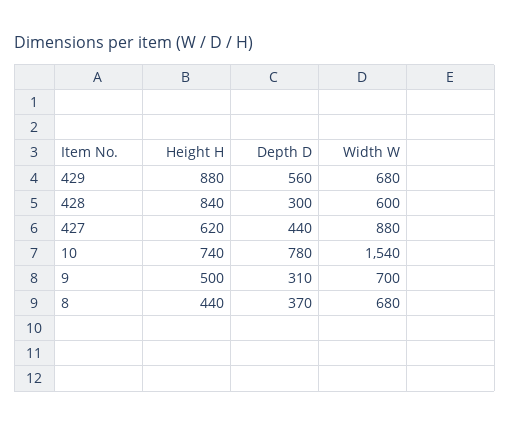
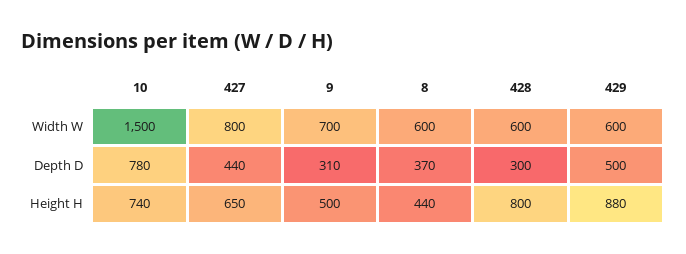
  {
    "Height H": {
      "429": 880,
-     "428": 840,
+     "428": 800,
-     "427": 620,
+     "427": 650,
      "10": 740,
      "9": 500,
      "8": 440
    },
    "Depth D": {
-     "429": 560,
+     "429": 500,
      "428": 300,
      "427": 440,
      "10": 780,
      "9": 310,
      "8": 370
    },
    "Width W": {
-     "429": 680,
+     "429": 600,
      "428": 600,
-     "427": 880,
+     "427": 800,
-     "10": 1540,
+     "10": 1500,
      "9": 700,
-     "8": 680
+     "8": 600
    }
  }

